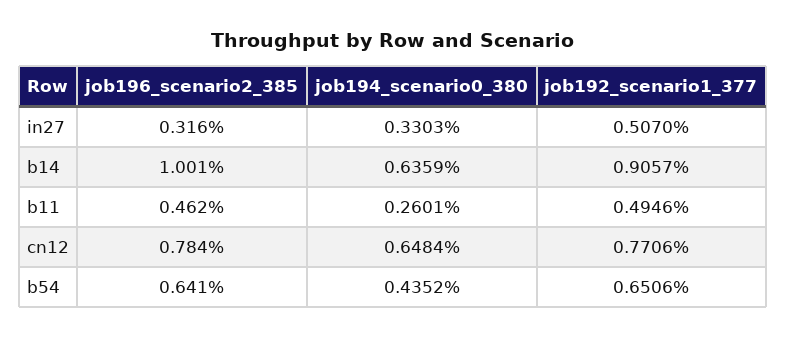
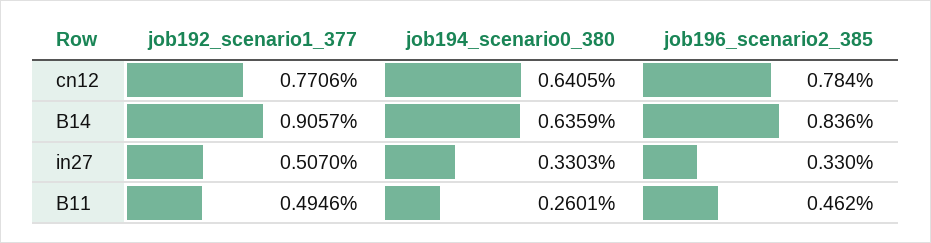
  {
    "job196_scenario2_385": {
-     "in27": 0.316,
+     "in27": 0.33,
-     "b14": 1.001,
+     "b14": 0.836,
      "b11": 0.462,
-     "cn12": 0.784,
+     "cn12": 0.784
-     "b54": 0.641
    },
    "job194_scenario0_380": {
      "in27": 0.3303,
      "b14": 0.6359,
      "b11": 0.2601,
-     "cn12": 0.6484,
+     "cn12": 0.6405
-     "b54": 0.4352
    },
    "job192_scenario1_377": {
      "in27": 0.507,
      "b14": 0.9057,
      "b11": 0.4946,
-     "cn12": 0.7706,
+     "cn12": 0.7706
-     "b54": 0.6506
    }
  }

